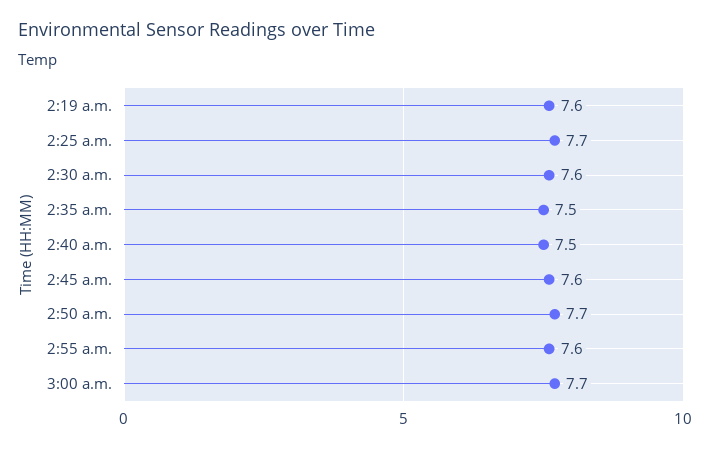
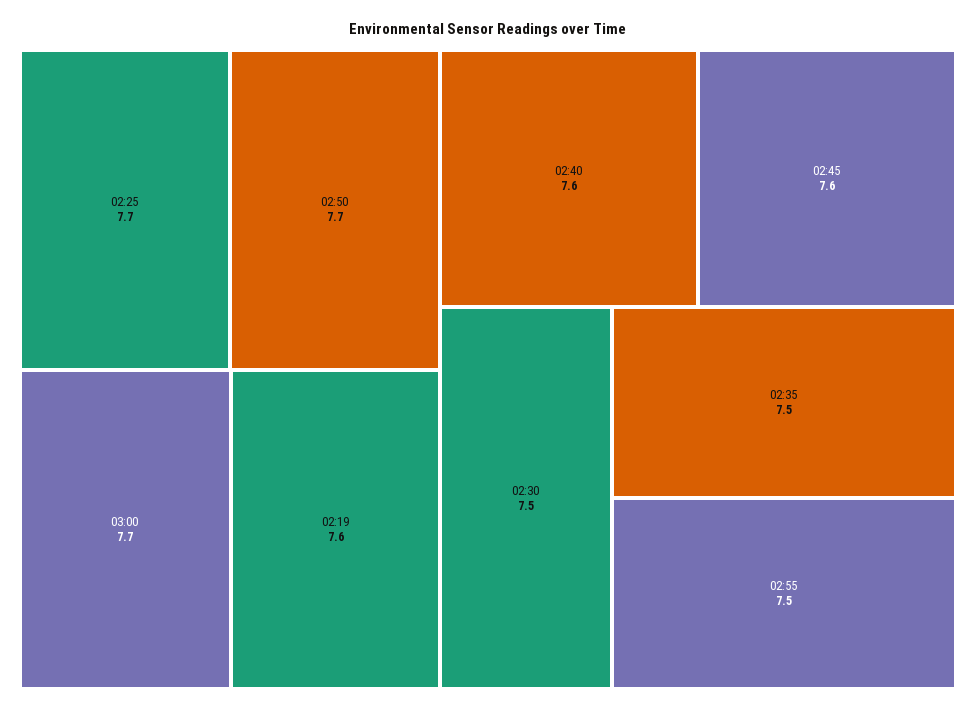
  {
    "2:19 a.m.": 7.6,
    "2:25 a.m.": 7.7,
-   "2:30 a.m.": 7.6,
+   "2:30 a.m.": 7.5,
    "2:35 a.m.": 7.5,
-   "2:40 a.m.": 7.5,
+   "2:40 a.m.": 7.6,
    "2:45 a.m.": 7.6,
    "2:50 a.m.": 7.7,
-   "2:55 a.m.": 7.6,
+   "2:55 a.m.": 7.5,
    "3:00 a.m.": 7.7
  }

